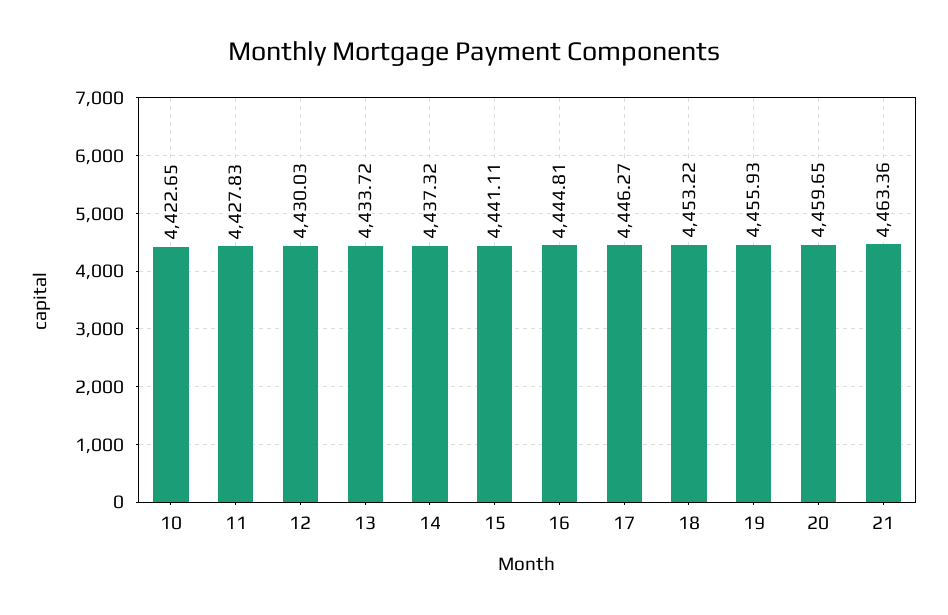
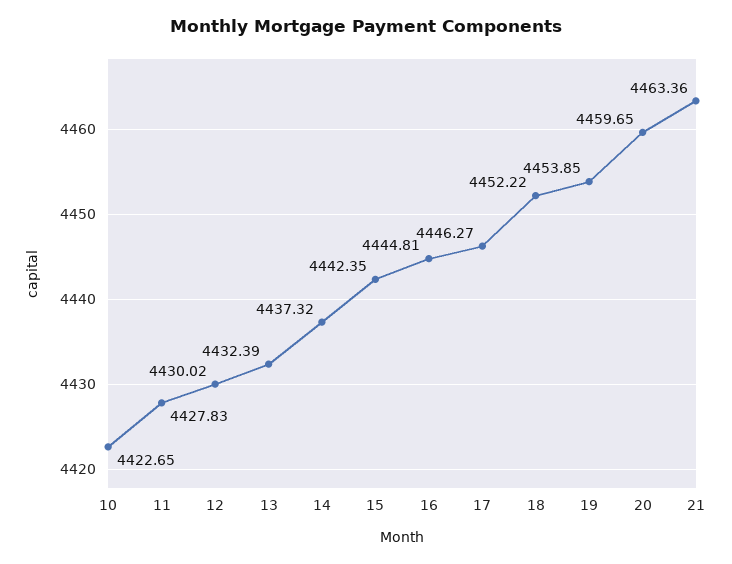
  {
    "10": 4422.65,
    "11": 4427.83,
-   "12": 4430.03,
+   "12": 4430.02,
-   "13": 4433.72,
+   "13": 4432.39,
    "14": 4437.32,
-   "15": 4441.11,
+   "15": 4442.35,
    "16": 4444.81,
    "17": 4446.27,
-   "18": 4453.22,
+   "18": 4452.22,
-   "19": 4455.93,
+   "19": 4453.85,
    "20": 4459.65,
    "21": 4463.36
  }

